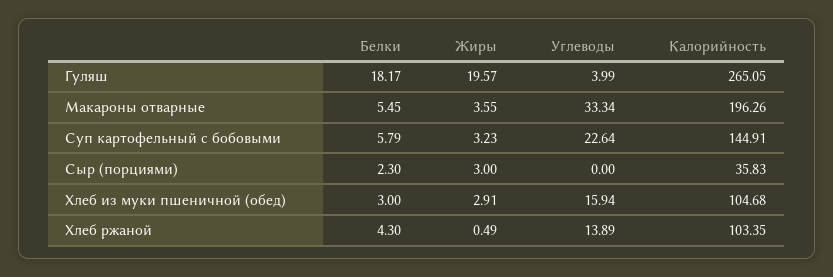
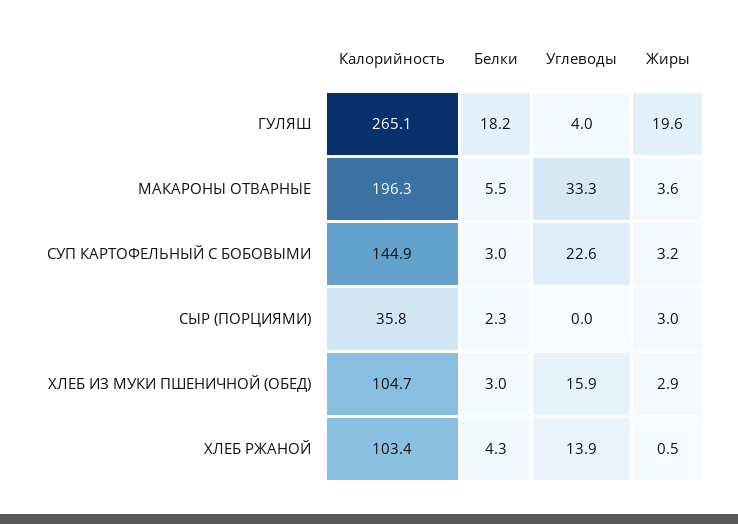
  {
    "Белки": {
      "Гуляш": 18.17,
      "Макароны отварные": 5.45,
-     "Суп картофельный с бобовыми": 5.79,
+     "Суп картофельный с бобовыми": 3,
      "Сыр (порциями)": 2.3,
      "Хлеб из муки пшеничной (обед)": 3,
      "Хлеб ржаной": 4.3
    },
    "Жиры": {
      "Гуляш": 19.57,
      "Макароны отварные": 3.55,
      "Суп картофельный с бобовыми": 3.23,
      "Сыр (порциями)": 3,
      "Хлеб из муки пшеничной (обед)": 2.91,
      "Хлеб ржаной": 0.49
    },
    "Углеводы": {
      "Гуляш": 3.99,
      "Макароны отварные": 33.34,
      "Суп картофельный с бобовыми": 22.64,
      "Сыр (порциями)": 0,
      "Хлеб из муки пшеничной (обед)": 15.94,
      "Хлеб ржаной": 13.89
    },
    "Калорийность": {
      "Гуляш": 265.05,
      "Макароны отварные": 196.26,
      "Суп картофельный с бобовыми": 144.91,
      "Сыр (порциями)": 35.83,
      "Хлеб из муки пшеничной (обед)": 104.68,
      "Хлеб ржаной": 103.35
    }
  }

